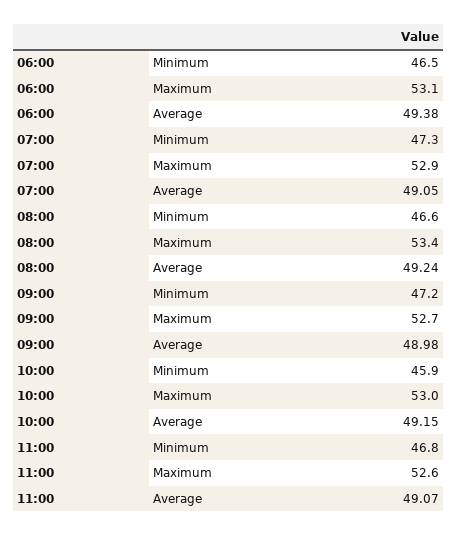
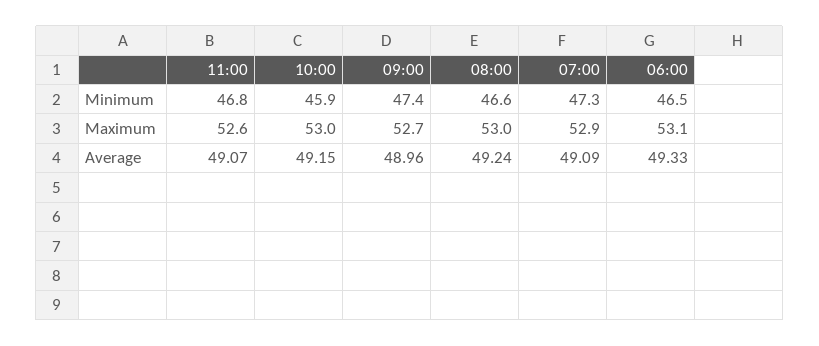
  {
    "06:00": {
      "Minimum": 46.5,
      "Maximum": 53.1,
-     "Average": 49.38
+     "Average": 49.33
    },
    "07:00": {
      "Minimum": 47.3,
      "Maximum": 52.9,
-     "Average": 49.05
+     "Average": 49.09
    },
    "08:00": {
      "Minimum": 46.6,
-     "Maximum": 53.4,
+     "Maximum": 53,
      "Average": 49.24
    },
    "09:00": {
-     "Minimum": 47.2,
+     "Minimum": 47.4,
      "Maximum": 52.7,
-     "Average": 48.98
+     "Average": 48.96
    },
    "10:00": {
      "Minimum": 45.9,
      "Maximum": 53,
      "Average": 49.15
    },
    "11:00": {
      "Minimum": 46.8,
      "Maximum": 52.6,
      "Average": 49.07
    }
  }

